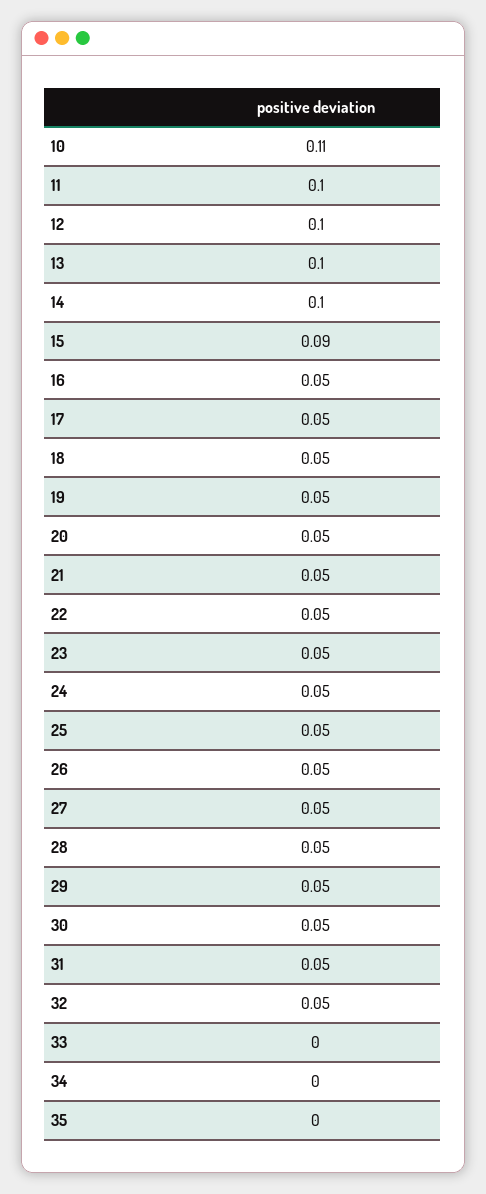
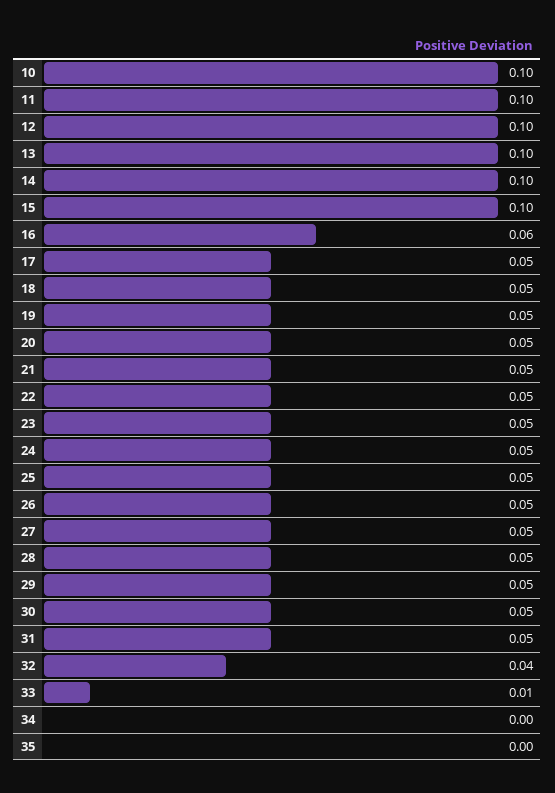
  {
-   "10": 0.11,
+   "10": 0.1,
    "11": 0.1,
    "12": 0.1,
    "13": 0.1,
    "14": 0.1,
-   "15": 0.09,
+   "15": 0.1,
-   "16": 0.05,
+   "16": 0.06,
    "17": 0.05,
    "18": 0.05,
    "19": 0.05,
    "20": 0.05,
    "21": 0.05,
    "22": 0.05,
    "23": 0.05,
    "24": 0.05,
    "25": 0.05,
    "26": 0.05,
    "27": 0.05,
    "28": 0.05,
    "29": 0.05,
    "30": 0.05,
    "31": 0.05,
-   "32": 0.05,
+   "32": 0.04,
-   "33": 0,
+   "33": 0.01,
    "34": 0,
    "35": 0
  }

